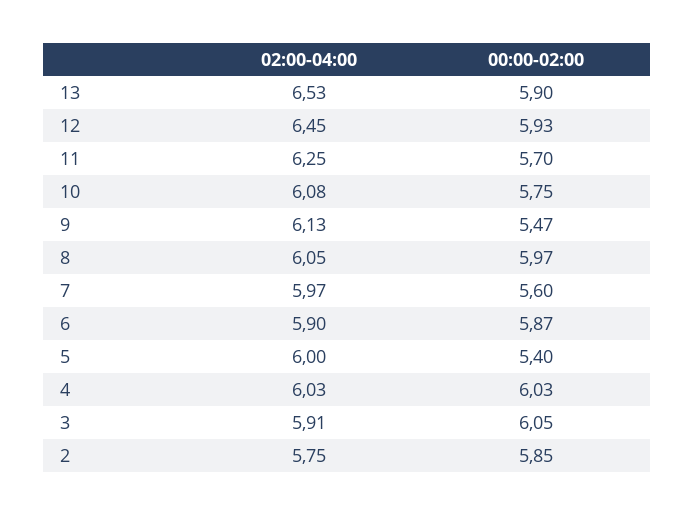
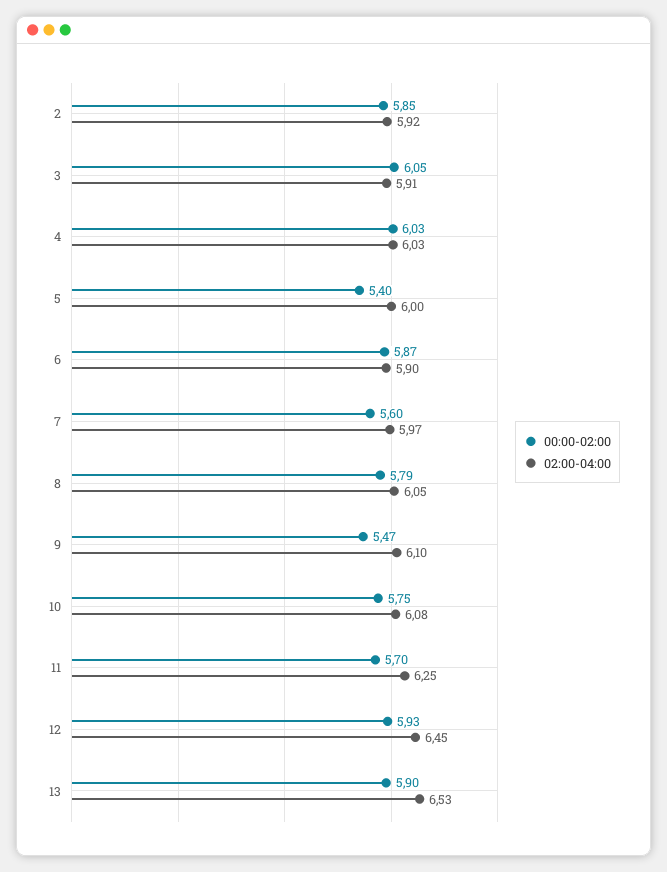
  {
    "02:00-04:00": {
      "13": 6.53,
      "12": 6.45,
      "11": 6.25,
      "10": 6.08,
-     "9": 6.13,
+     "9": 6.1,
      "8": 6.05,
      "7": 5.97,
      "6": 5.9,
      "5": 6,
      "4": 6.03,
      "3": 5.91,
-     "2": 5.75
+     "2": 5.92
    },
    "00:00-02:00": {
      "13": 5.9,
      "12": 5.93,
      "11": 5.7,
      "10": 5.75,
      "9": 5.47,
-     "8": 5.97,
+     "8": 5.79,
      "7": 5.6,
      "6": 5.87,
      "5": 5.4,
      "4": 6.03,
      "3": 6.05,
      "2": 5.85
    }
  }

